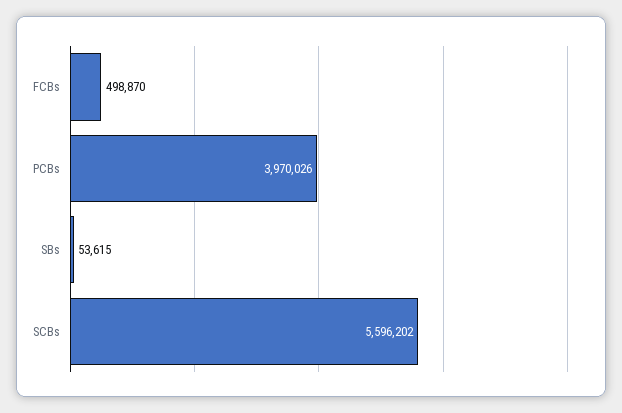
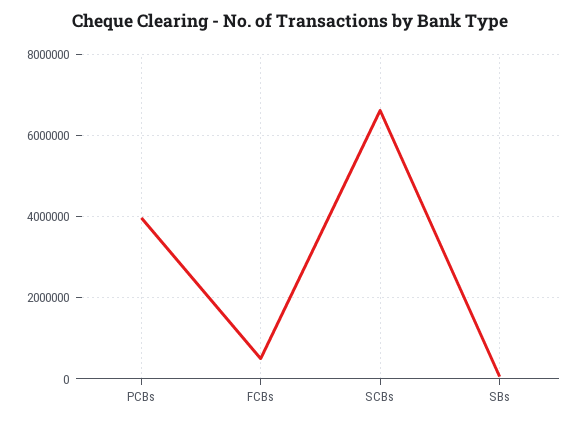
  {
    "FCBs": 498870,
    "PCBs": 3970026,
    "SBs": 53615,
-   "SCBs": 5596202
+   "SCBs": 6600000
  }

